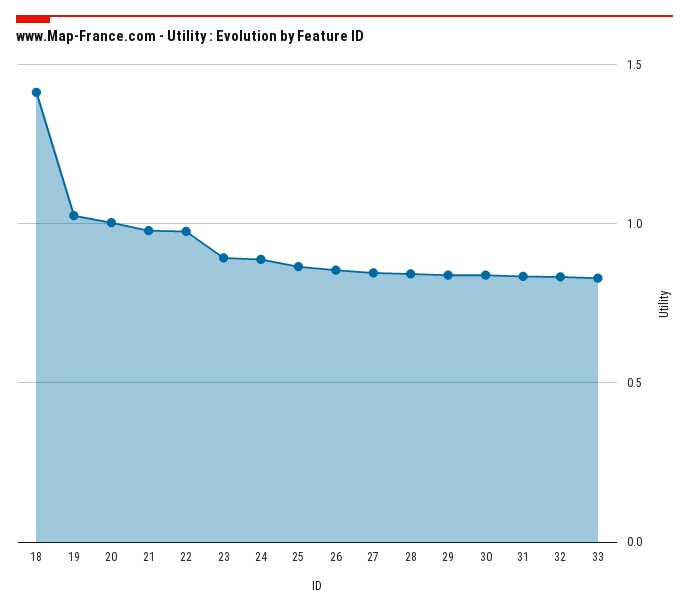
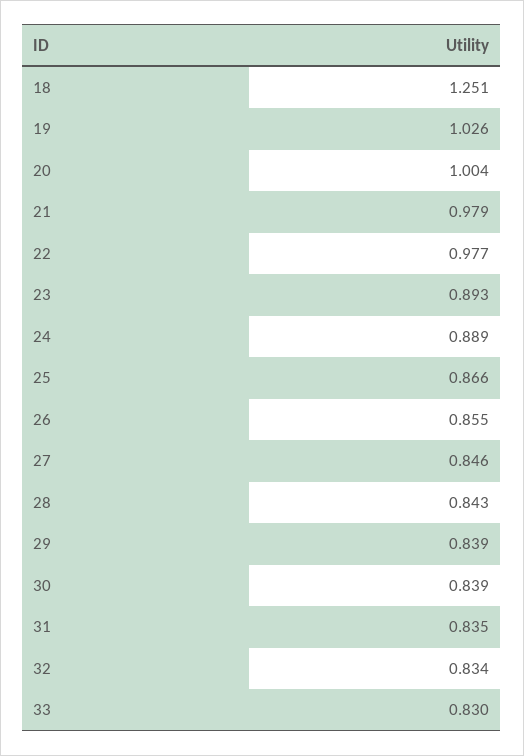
  {
-   "18": 1.4,
+   "18": 1.251,
    "19": 1.026,
    "20": 1.004,
    "21": 0.979,
    "22": 0.977,
    "23": 0.893,
    "24": 0.889,
    "25": 0.866,
    "26": 0.855,
    "27": 0.846,
    "28": 0.843,
    "29": 0.839,
    "30": 0.839,
    "31": 0.835,
    "32": 0.834,
    "33": 0.83
  }

